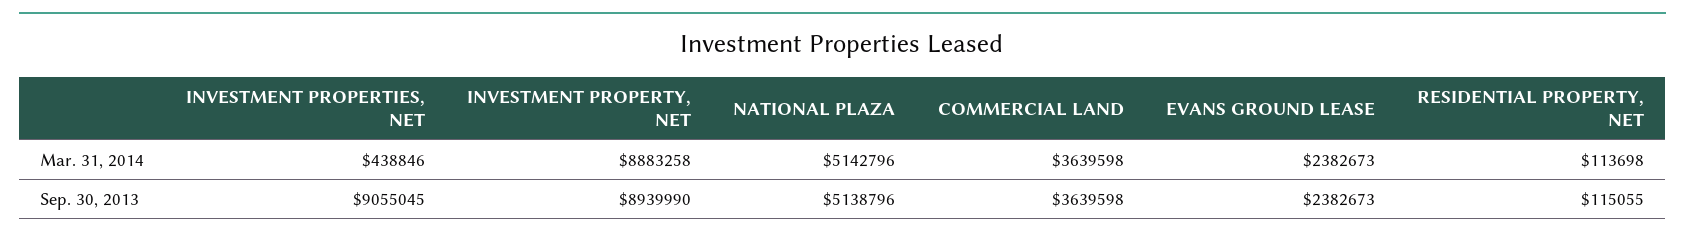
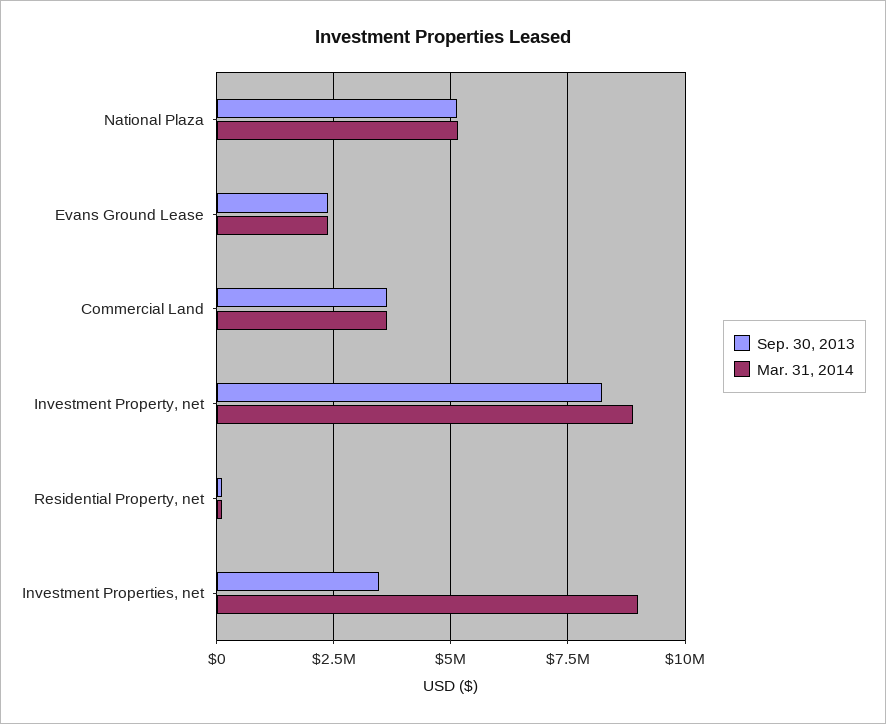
  {
    "Mar. 31, 2014": {
-     "INVESTMENT PROPERTIES, NET": 438846,
+     "INVESTMENT PROPERTIES, NET": 9000000,
      "INVESTMENT PROPERTY, NET": 8883258,
      "NATIONAL PLAZA": 5142796,
      "COMMERCIAL LAND": 3639598,
      "EVANS GROUND LEASE": 2382673,
      "RESIDENTIAL PROPERTY, NET": 113698
    },
    "Sep. 30, 2013": {
-     "INVESTMENT PROPERTIES, NET": 9055045,
+     "INVESTMENT PROPERTIES, NET": 3500000,
-     "INVESTMENT PROPERTY, NET": 8939990,
+     "INVESTMENT PROPERTY, NET": 8250000,
      "NATIONAL PLAZA": 5138796,
      "COMMERCIAL LAND": 3639598,
      "EVANS GROUND LEASE": 2382673,
      "RESIDENTIAL PROPERTY, NET": 115055
    }
  }

